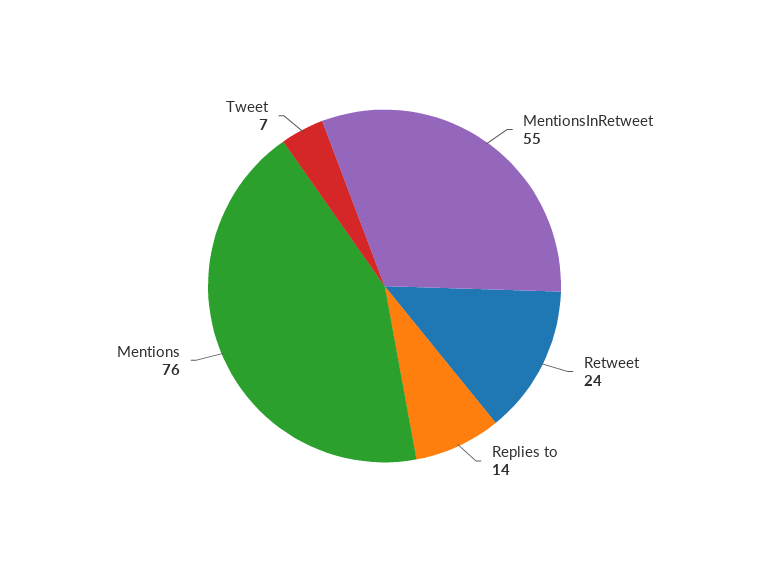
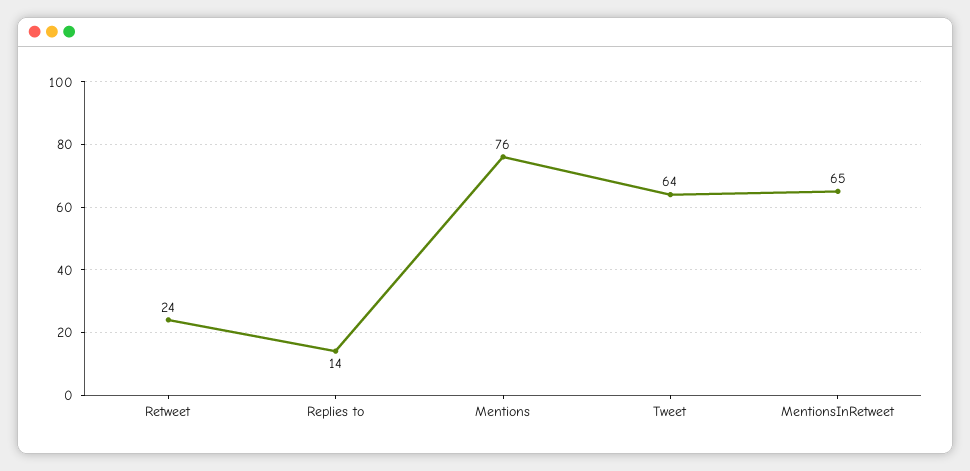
  {
-   "MentionsInRetweet": 55,
+   "MentionsInRetweet": 65,
    "Retweet": 24,
    "Replies to": 14,
    "Mentions": 76,
-   "Tweet": 7
+   "Tweet": 64
  }

